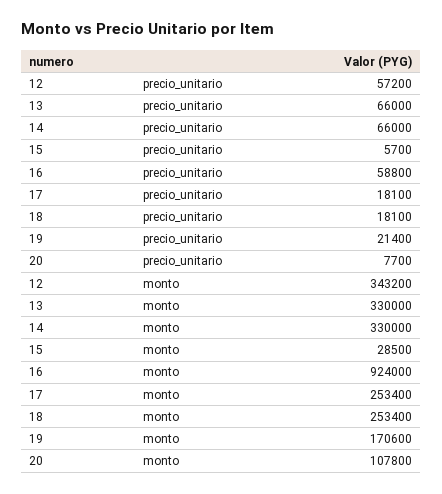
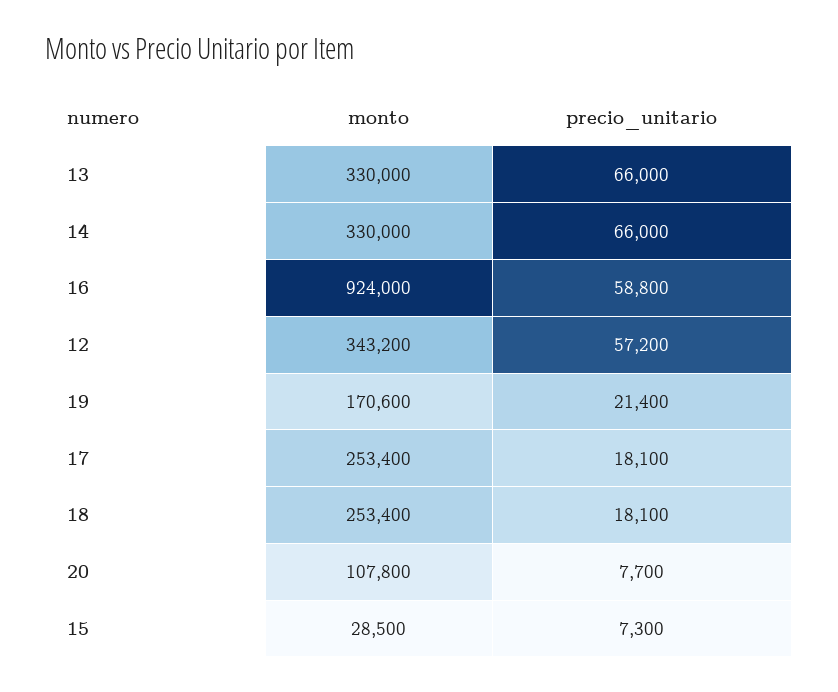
  {
    "12": {
      "precio_unitario": 57200,
      "monto": 343200
    },
    "13": {
      "precio_unitario": 66000,
      "monto": 330000
    },
    "14": {
      "precio_unitario": 66000,
      "monto": 330000
    },
    "15": {
-     "precio_unitario": 5700,
+     "precio_unitario": 7300,
      "monto": 28500
    },
    "16": {
      "precio_unitario": 58800,
      "monto": 924000
    },
    "17": {
      "precio_unitario": 18100,
      "monto": 253400
    },
    "18": {
      "precio_unitario": 18100,
      "monto": 253400
    },
    "19": {
      "precio_unitario": 21400,
      "monto": 170600
    },
    "20": {
      "precio_unitario": 7700,
      "monto": 107800
    }
  }

